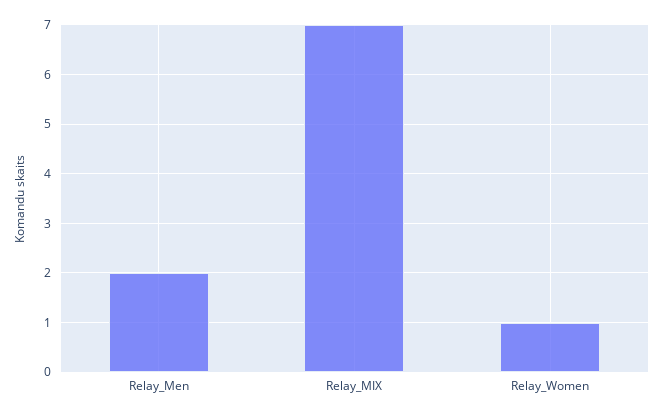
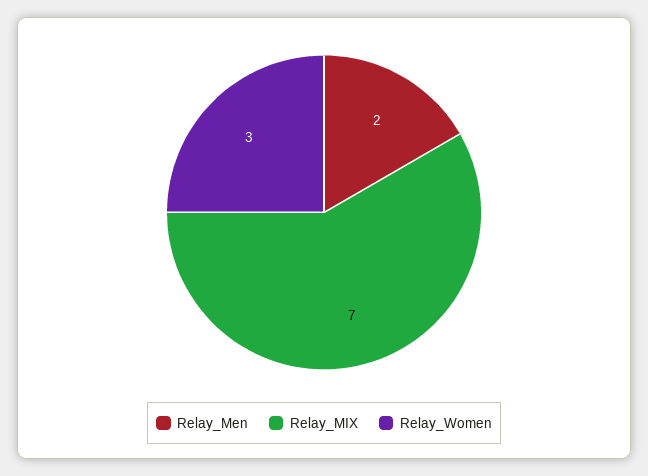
  {
    "Relay_Men": 2,
    "Relay_MIX": 7,
-   "Relay_Women": 1
+   "Relay_Women": 3
  }

